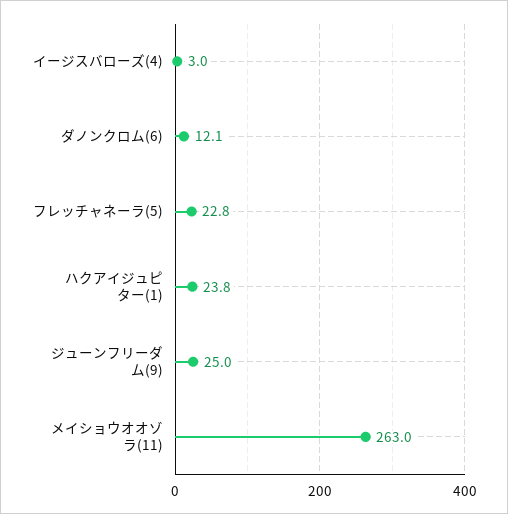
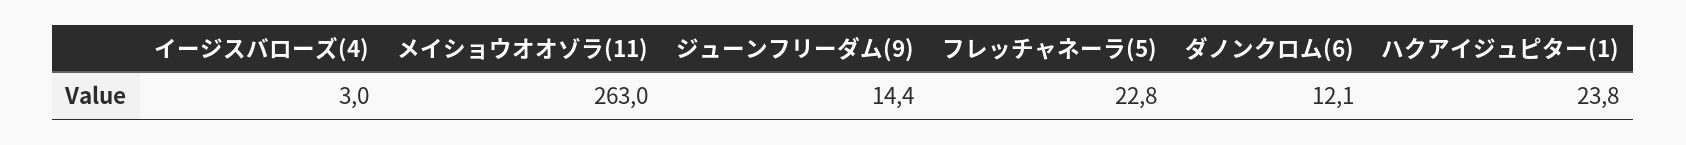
  {
    "イージスバローズ(4)": 3,
    "ダノンクロム(6)": 12.1,
    "フレッチャネーラ(5)": 22.8,
    "ハクアイジュピター(1)": 23.8,
-   "ジューンフリーダム(9)": 25,
+   "ジューンフリーダム(9)": 14.4,
    "メイショウオオゾラ(11)": 263
  }

